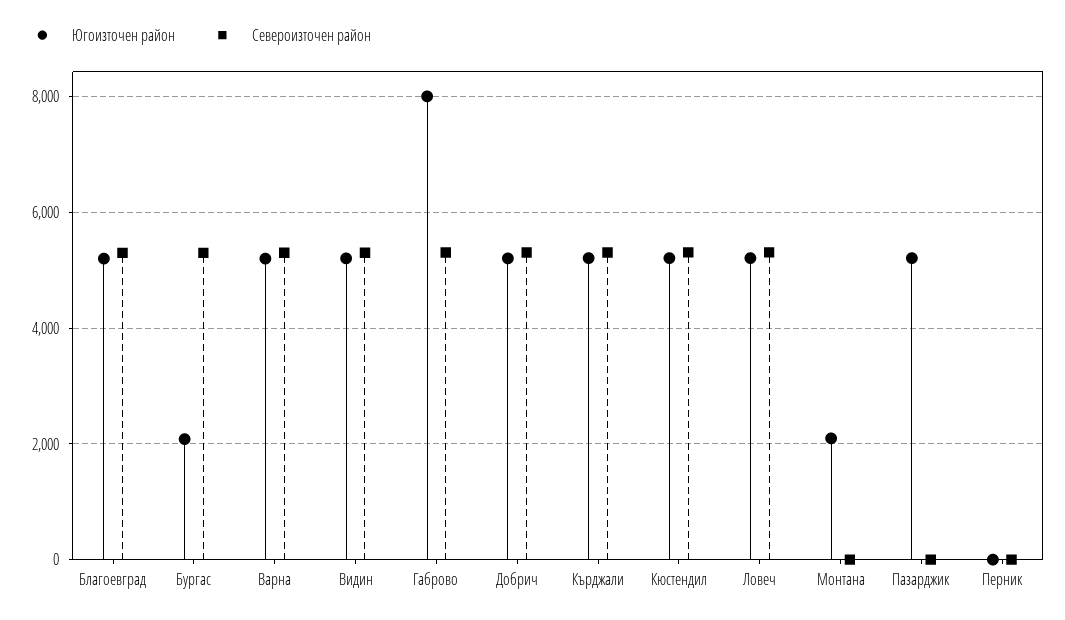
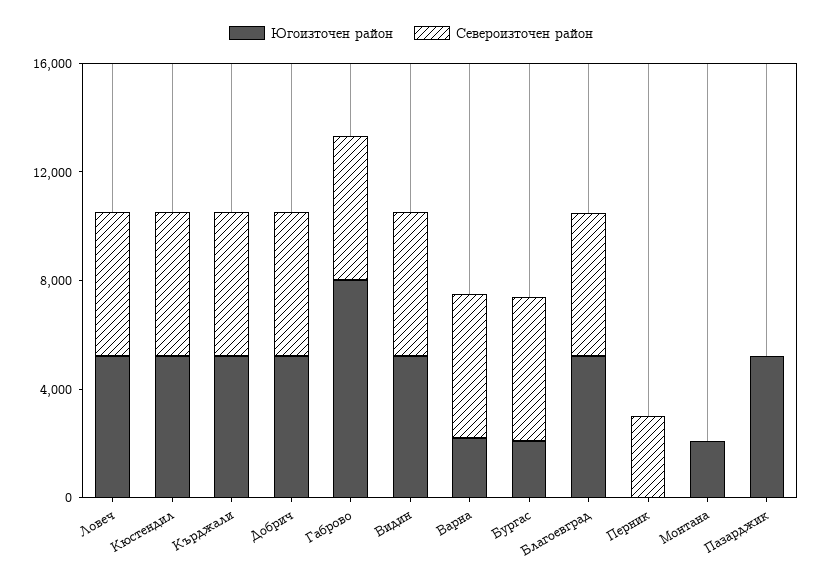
  {
    "Югоизточен район": {
      "Благоевград": 5200,
      "Бургас": 2000,
-     "Варна": 5200,
+     "Варна": 2000,
      "Видин": 5200,
      "Габрово": 8000,
      "Добрич": 5200,
      "Кърджали": 5200,
      "Кюстендил": 5200,
      "Ловеч": 5200,
      "Монтана": 2000,
      "Пазарджик": 5200,
      "Перник": 0
    },
    "Североизточен район": {
      "Благоевград": 5400,
      "Бургас": 5400,
      "Варна": 5400,
      "Видин": 5400,
      "Габрово": 5400,
      "Добрич": 5400,
      "Кърджали": 5400,
      "Кюстендил": 5400,
      "Ловеч": 5400,
      "Монтана": 0,
      "Пазарджик": 0,
-     "Перник": 0
+     "Перник": 3000
    }
  }

